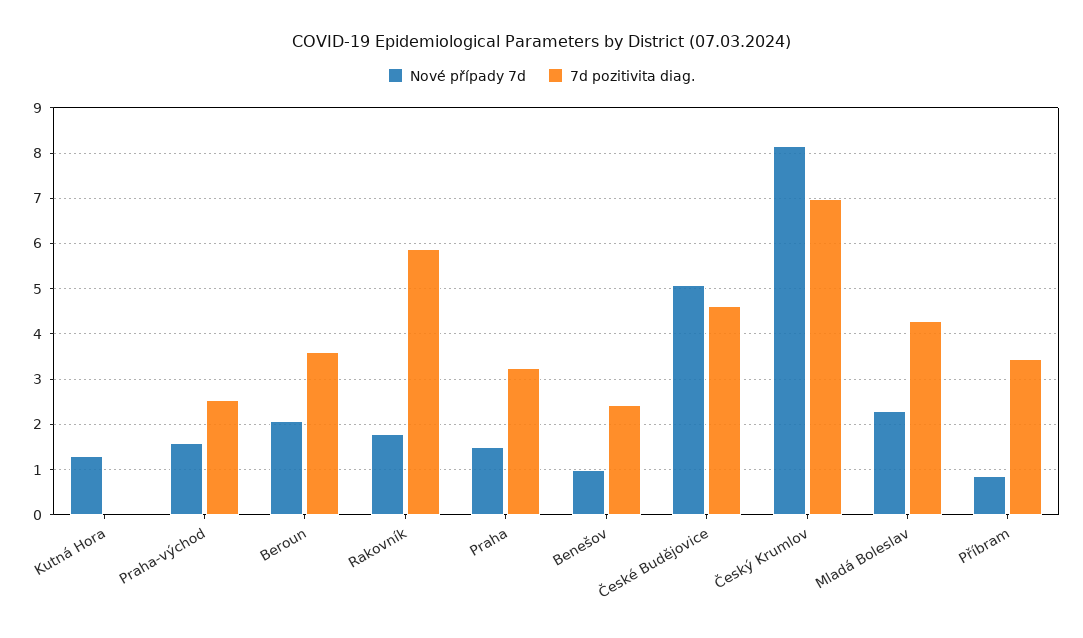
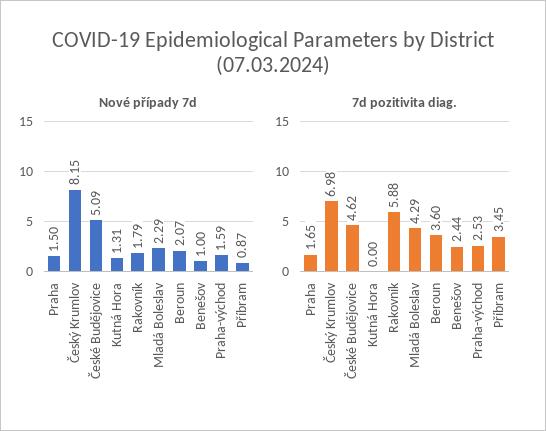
  {
    "Nové případy 7d": {
      "Kutná Hora": 1.31,
      "Praha-východ": 1.59,
      "Beroun": 2.07,
      "Rakovník": 1.79,
      "Praha": 1.5,
      "Benešov": 1,
      "České Budějovice": 5.09,
      "Český Krumlov": 8.15,
      "Mladá Boleslav": 2.29,
      "Příbram": 0.87
    },
    "7d pozitivita diag.": {
      "Kutná Hora": 0,
      "Praha-východ": 2.53,
      "Beroun": 3.6,
      "Rakovník": 5.88,
-     "Praha": 3.2,
+     "Praha": 1.65,
      "Benešov": 2.44,
      "České Budějovice": 4.62,
      "Český Krumlov": 6.98,
      "Mladá Boleslav": 4.29,
      "Příbram": 3.45
    }
  }

